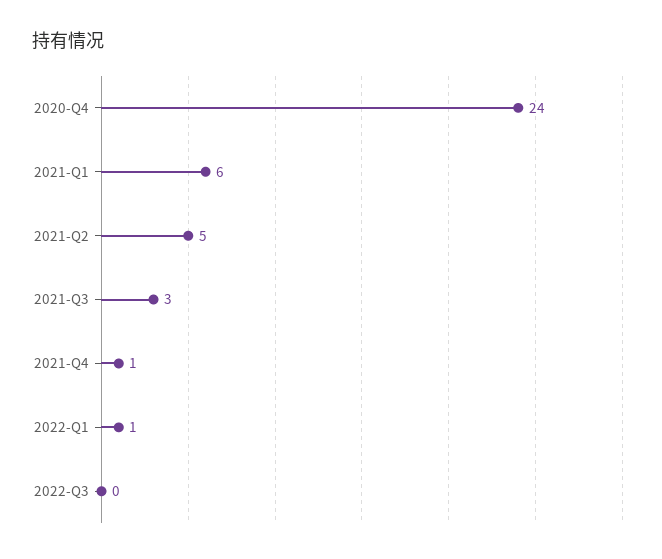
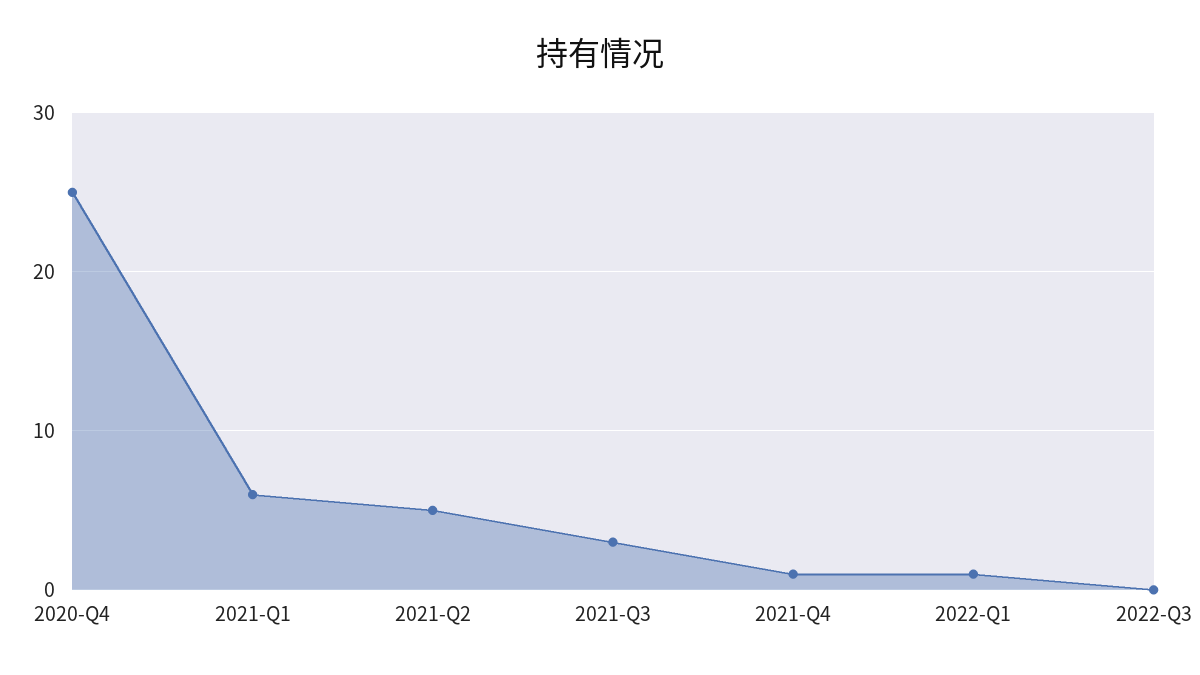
  {
-   "2020-Q4": 24,
+   "2020-Q4": 25,
    "2021-Q1": 6,
    "2021-Q2": 5,
    "2021-Q3": 3,
    "2021-Q4": 1,
    "2022-Q1": 1,
    "2022-Q3": 0
  }

